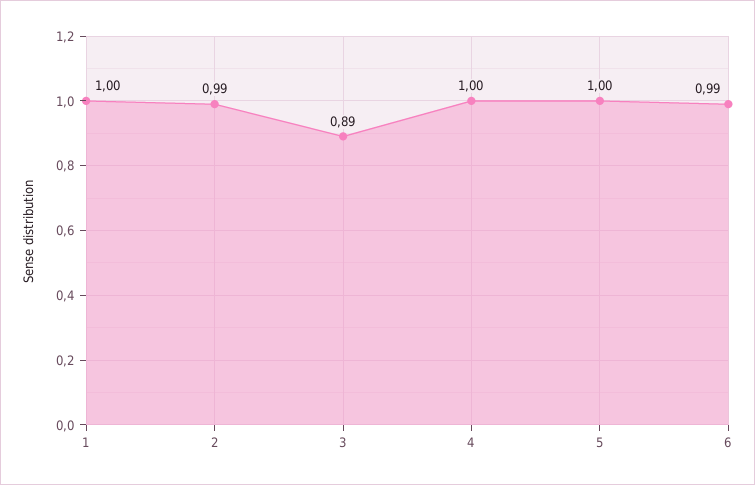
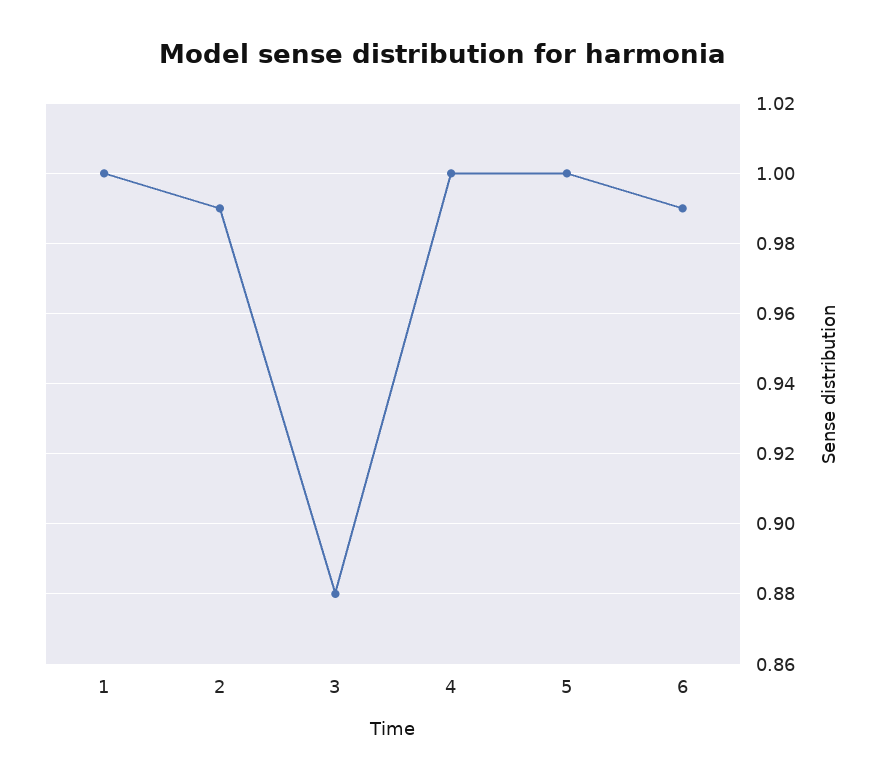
  {
    "1": 1,
    "2": 0.99,
-   "3": 0.89,
+   "3": 0.88,
    "4": 1,
    "5": 1,
    "6": 0.99
  }

